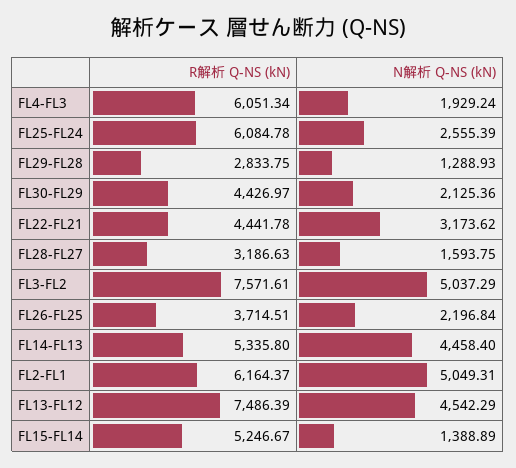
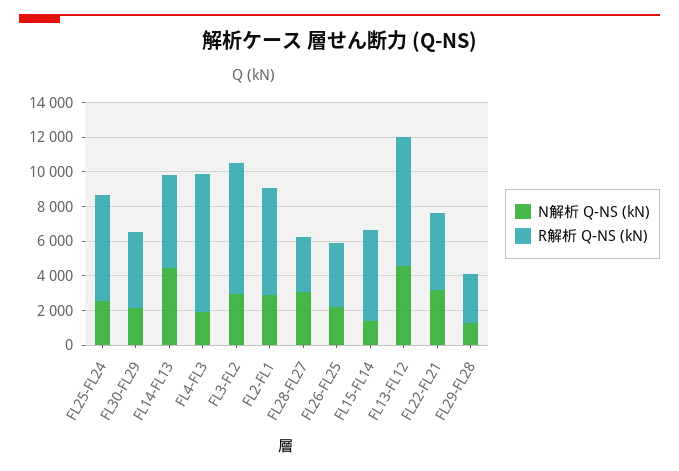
  {
    "R解析 Q-NS (kN)": {
-     "FL4-FL3": 6051.34,
+     "FL4-FL3": 8000,
      "FL25-FL24": 6084.78,
      "FL29-FL28": 2833.75,
      "FL30-FL29": 4426.97,
      "FL22-FL21": 4441.78,
      "FL28-FL27": 3186.63,
      "FL3-FL2": 7571.61,
      "FL26-FL25": 3714.51,
      "FL14-FL13": 5335.8,
      "FL2-FL1": 6164.37,
      "FL13-FL12": 7486.39,
      "FL15-FL14": 5246.67
    },
    "N解析 Q-NS (kN)": {
      "FL4-FL3": 1929.24,
      "FL25-FL24": 2555.39,
      "FL29-FL28": 1288.93,
      "FL30-FL29": 2125.36,
      "FL22-FL21": 3173.62,
-     "FL28-FL27": 1593.75,
+     "FL28-FL27": 3000,
-     "FL3-FL2": 5037.29,
+     "FL3-FL2": 3000,
      "FL26-FL25": 2196.84,
      "FL14-FL13": 4458.4,
-     "FL2-FL1": 5049.31,
+     "FL2-FL1": 3000,
      "FL13-FL12": 4542.29,
      "FL15-FL14": 1388.89
    }
  }

